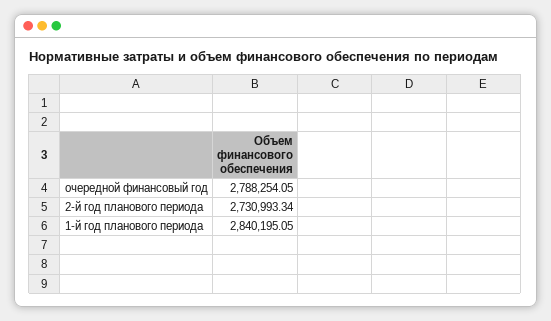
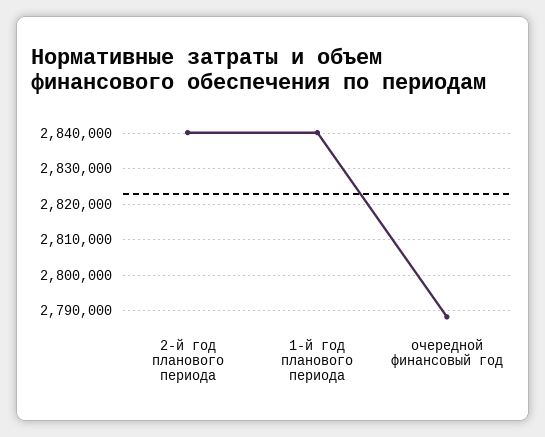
  {
    "очередной финансовый год": 2788254.05,
-   "2-й год планового периода": 2730993.34,
+   "2-й год планового периода": 2840000,
    "1-й год планового периода": 2840195.05
  }

